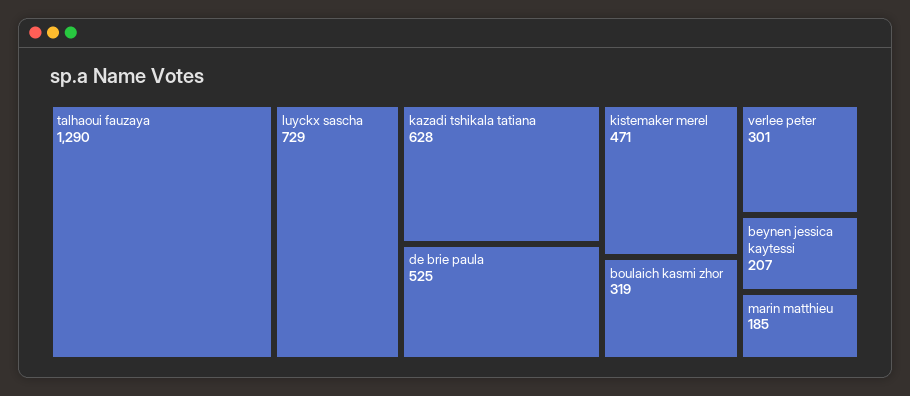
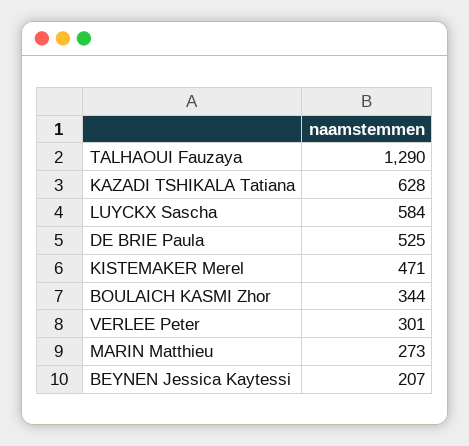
  {
    "talhaoui fauzaya": 1290,
-   "luyckx sascha": 729,
+   "luyckx sascha": 584,
    "kazadi tshikala tatiana": 628,
    "de brie paula": 525,
    "kistemaker merel": 471,
-   "boulaich kasmi zhor": 319,
+   "boulaich kasmi zhor": 344,
    "verlee peter": 301,
    "beynen jessica kaytessi": 207,
-   "marin matthieu": 185
+   "marin matthieu": 273
  }

